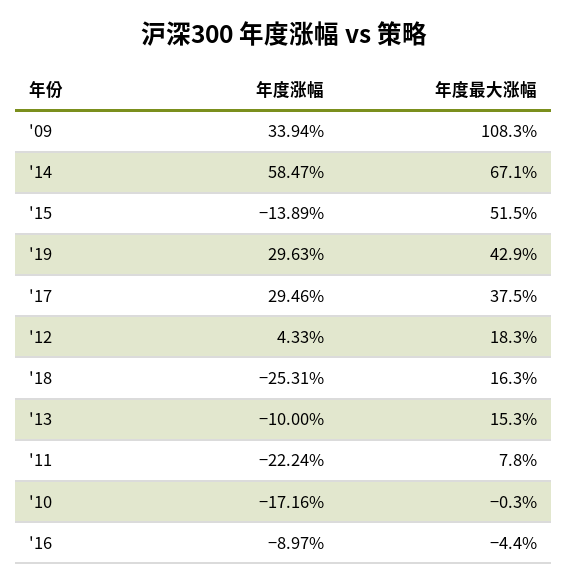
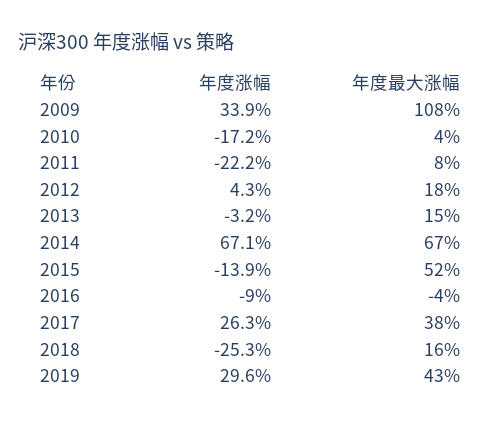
  {
    "年度涨幅": {
      "'09": 33.94,
-     "'14": 58.47,
+     "'14": 67.1,
      "'15": -13.89,
      "'19": 29.63,
-     "'17": 29.46,
+     "'17": 26.3,
      "'12": 4.33,
      "'18": -25.31,
-     "'13": -10,
+     "'13": -3.2,
      "'11": -22.24,
      "'10": -17.16,
      "'16": -8.97
    },
    "年度最大涨幅": {
      "'09": 108.3,
      "'14": 67.1,
      "'15": 51.5,
      "'19": 42.9,
      "'17": 37.5,
      "'12": 18.3,
      "'18": 16.3,
      "'13": 15.3,
      "'11": 7.8,
-     "'10": -0.3,
+     "'10": 4,
      "'16": -4.4
    }
  }

